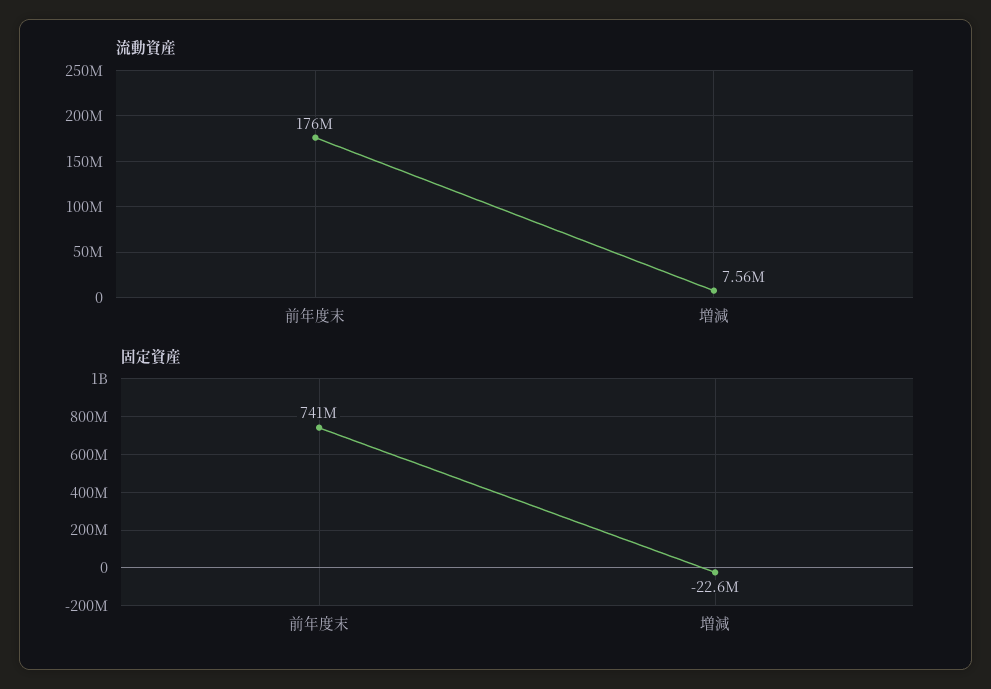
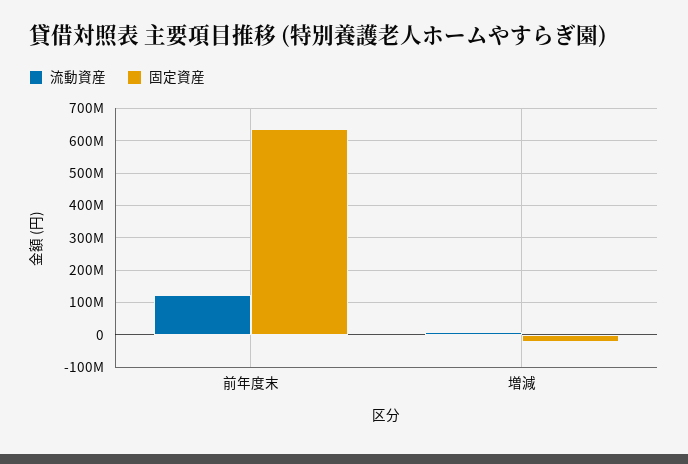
  {
    "流動資産": {
-     "前年度末": 176000000,
+     "前年度末": 120000000,
      "増減": 7560000
    },
    "固定資産": {
-     "前年度末": 741000000,
+     "前年度末": 640000000,
      "増減": -22600000
    }
  }

